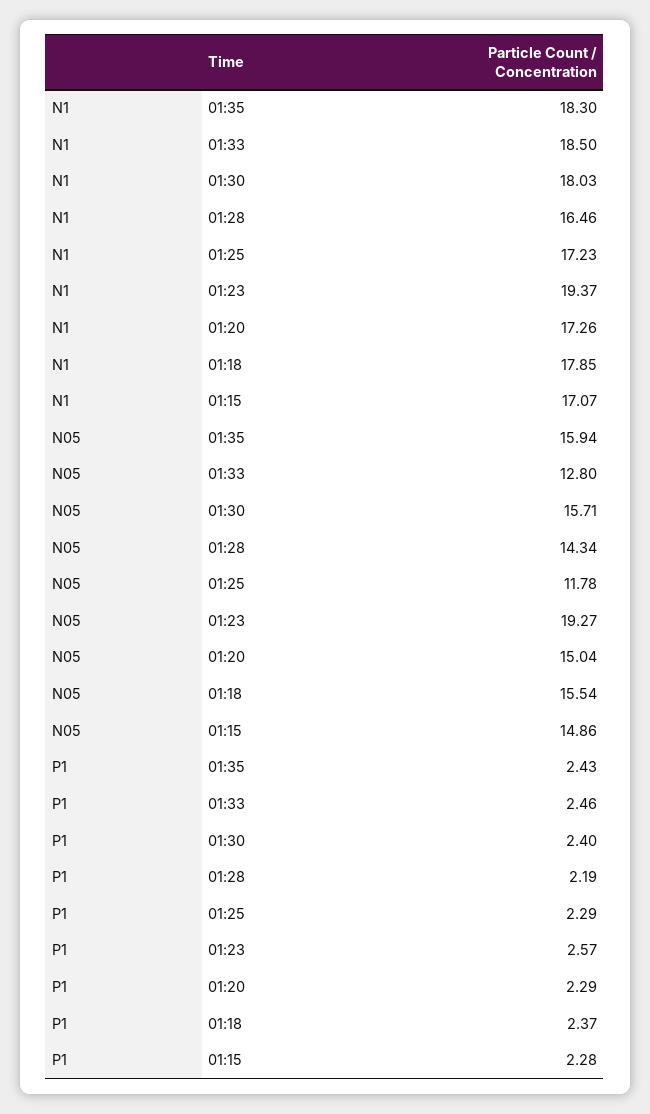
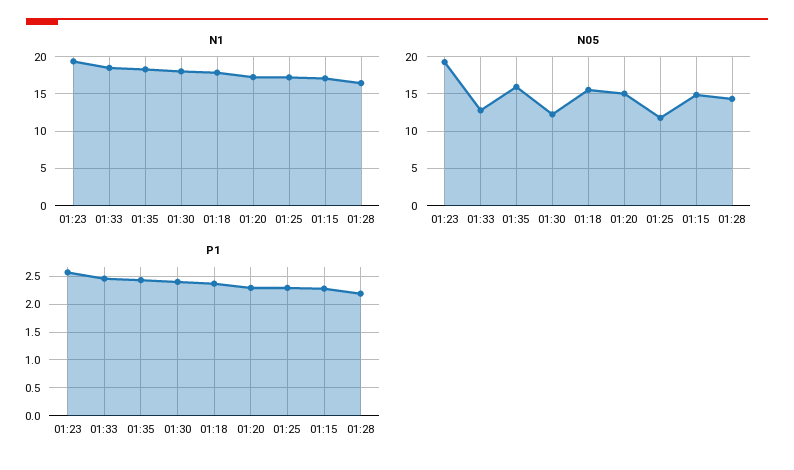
  {
    "N1": {
      "01:35": 18.3,
      "01:33": 18.5,
      "01:30": 18.03,
      "01:28": 16.46,
      "01:25": 17.23,
      "01:23": 19.37,
      "01:20": 17.26,
      "01:18": 17.85,
      "01:15": 17.07
    },
    "N05": {
      "01:35": 15.94,
      "01:33": 12.8,
-     "01:30": 15.71,
+     "01:30": 12,
      "01:28": 14.34,
      "01:25": 11.78,
      "01:23": 19.27,
      "01:20": 15.04,
      "01:18": 15.54,
      "01:15": 14.86
    },
    "P1": {
      "01:35": 2.43,
      "01:33": 2.46,
      "01:30": 2.4,
      "01:28": 2.19,
      "01:25": 2.29,
      "01:23": 2.57,
      "01:20": 2.29,
      "01:18": 2.37,
      "01:15": 2.28
    }
  }

